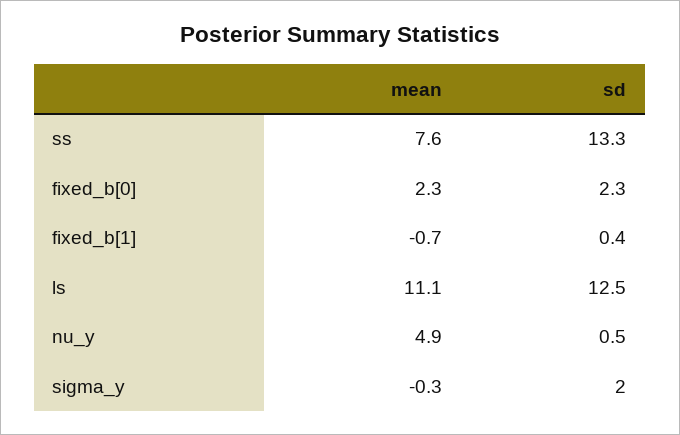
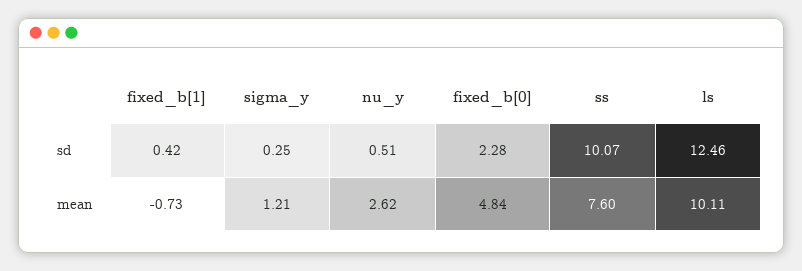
  {
    "mean": {
      "ss": 7.6,
-     "fixed_b[0]": 2.3,
+     "fixed_b[0]": 4.84,
      "fixed_b[1]": -0.73,
-     "ls": 11.1,
+     "ls": 10.11,
-     "nu_y": 4.9,
+     "nu_y": 2.62,
-     "sigma_y": -0.3
+     "sigma_y": 1.21
    },
    "sd": {
-     "ss": 13.3,
+     "ss": 10.07,
      "fixed_b[0]": 2.28,
      "fixed_b[1]": 0.42,
      "ls": 12.46,
      "nu_y": 0.51,
-     "sigma_y": 2
+     "sigma_y": 0.25
    }
  }

